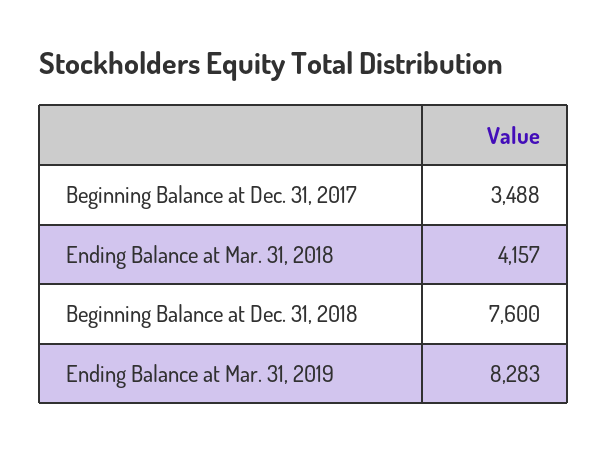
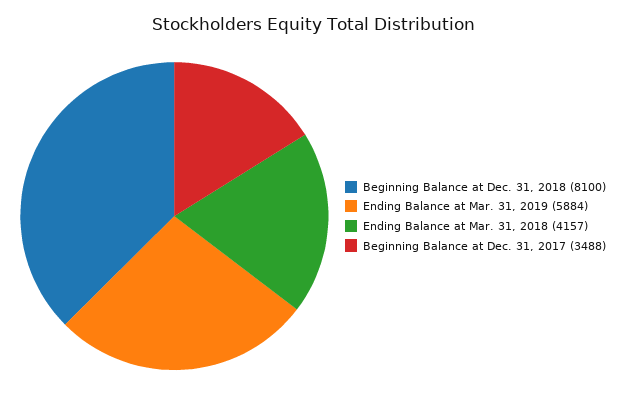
  {
    "Beginning Balance at Dec. 31, 2017": 3488,
    "Ending Balance at Mar. 31, 2018": 4157,
-   "Beginning Balance at Dec. 31, 2018": 7600,
+   "Beginning Balance at Dec. 31, 2018": 8100,
-   "Ending Balance at Mar. 31, 2019": 8283
+   "Ending Balance at Mar. 31, 2019": 5884
  }

